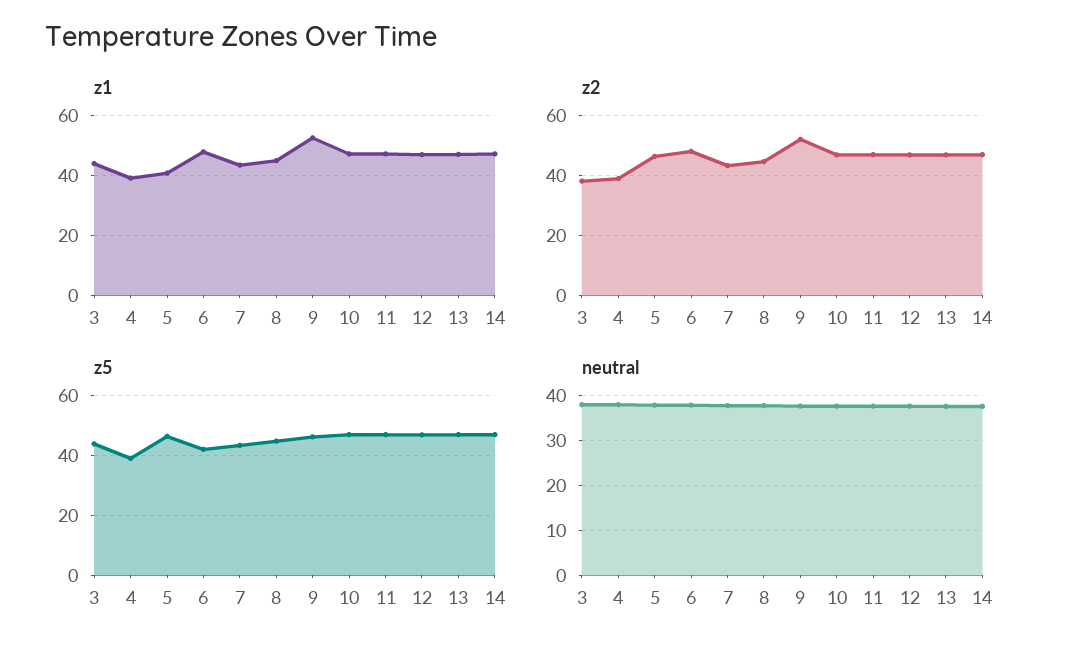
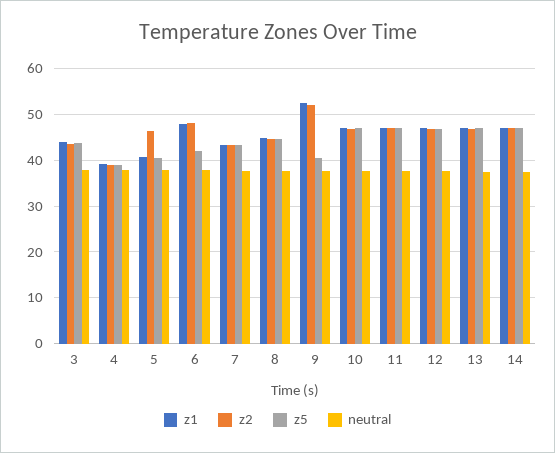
  {
    "z1": {
      "3": 44,
      "4": 40,
      "5": 40,
      "6": 48,
      "7": 44,
      "8": 44,
      "9": 52,
      "10": 48,
      "11": 48,
      "12": 46,
      "13": 48,
      "14": 48
    },
    "z2": {
-     "3": 38,
+     "3": 44,
      "4": 38,
      "5": 46,
      "6": 48,
      "7": 44,
      "8": 44,
      "9": 52,
      "10": 46,
      "11": 46,
      "12": 46,
      "13": 46,
      "14": 46
    },
    "z5": {
      "3": 44,
      "4": 40,
-     "5": 46,
+     "5": 40,
      "6": 42,
      "7": 44,
      "8": 44,
-     "9": 46,
+     "9": 40,
      "10": 46,
      "11": 46,
      "12": 46,
      "13": 46,
      "14": 46
    },
    "neutral": {
      "3": 38,
      "4": 38,
      "5": 38,
      "6": 38,
      "7": 38,
      "8": 38,
      "9": 38,
      "10": 38,
      "11": 38,
      "12": 38,
      "13": 38,
      "14": 38
    }
  }

